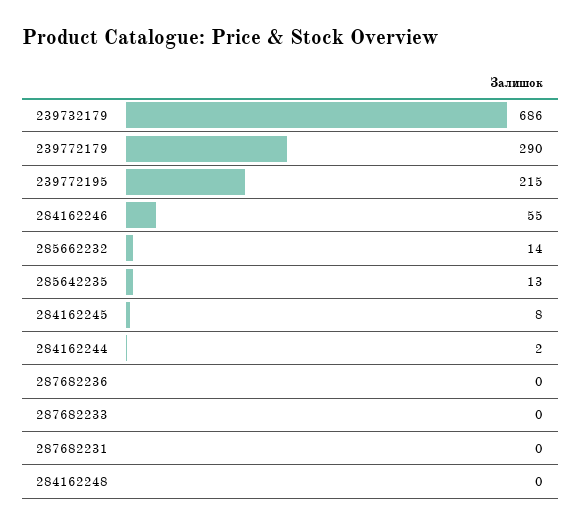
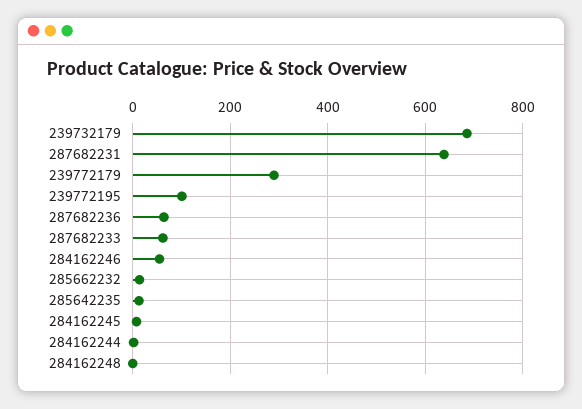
  {
    "239732179": 686,
    "239772179": 290,
-   "239772195": 215,
+   "239772195": 100,
    "284162246": 55,
    "285662232": 14,
    "285642235": 13,
    "284162245": 8,
    "284162244": 2,
-   "287682236": 0,
+   "287682236": 60,
-   "287682233": 0,
+   "287682233": 60,
-   "287682231": 0,
+   "287682231": 640,
    "284162248": 0
  }

